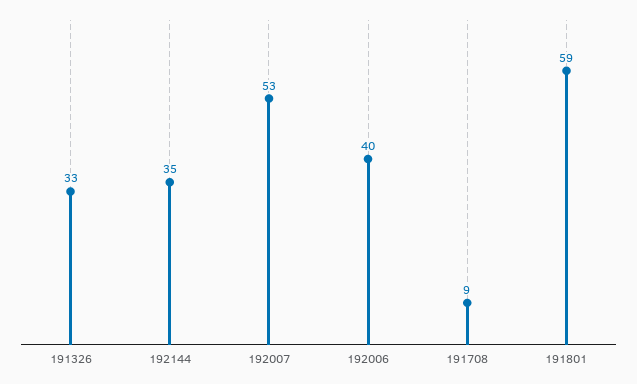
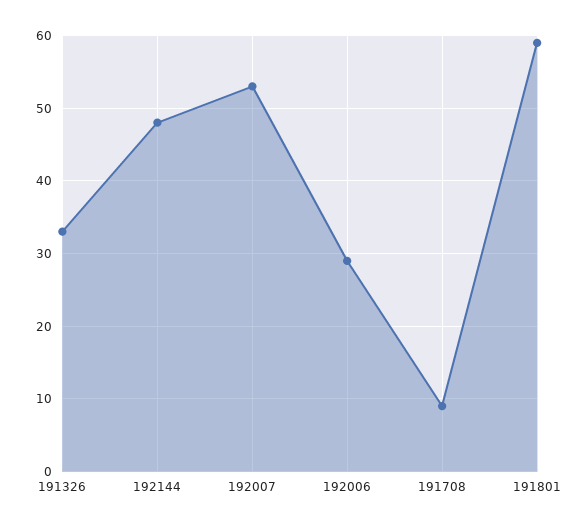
  {
    "191326": 33,
-   "192144": 35,
+   "192144": 48,
    "192007": 53,
-   "192006": 40,
+   "192006": 29,
    "191708": 9,
    "191801": 59
  }

